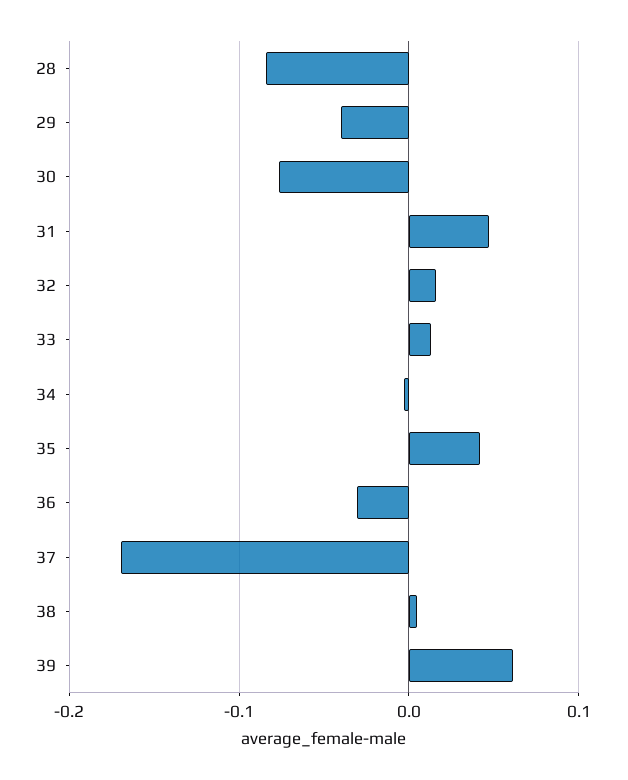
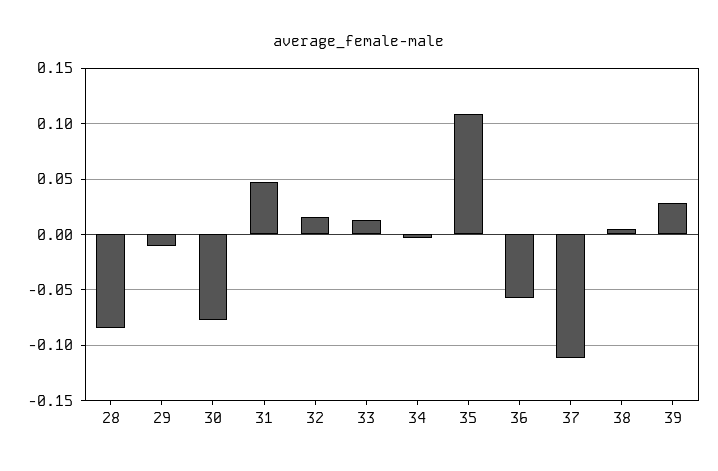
  {
    "28": -0.08,
-   "29": -0.04,
+   "29": -0.01,
    "30": -0.08,
    "31": 0.05,
    "32": 0.02,
    "33": 0.01,
    "34": 0,
-   "35": 0.04,
+   "35": 0.11,
-   "36": -0.03,
+   "36": -0.06,
-   "37": -0.17,
+   "37": -0.11,
    "38": 0,
-   "39": 0.06
+   "39": 0.03
  }

